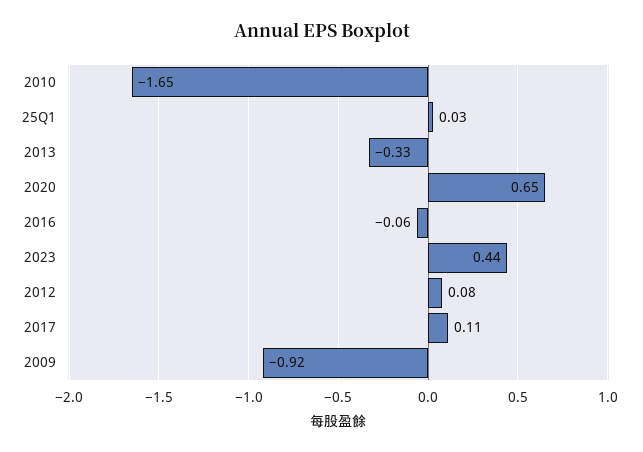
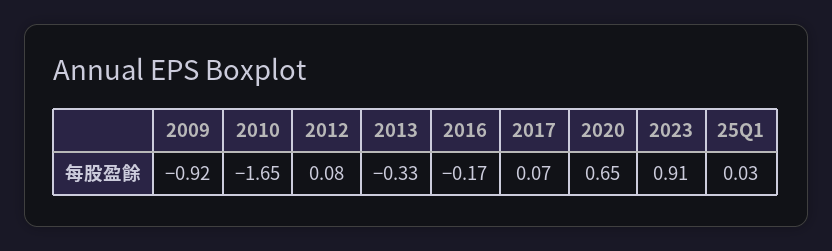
  {
    "2010": -1.65,
    "25Q1": 0.03,
    "2013": -0.33,
    "2020": 0.65,
-   "2016": -0.06,
+   "2016": -0.17,
-   "2023": 0.44,
+   "2023": 0.91,
    "2012": 0.08,
-   "2017": 0.11,
+   "2017": 0.07,
    "2009": -0.92
  }

